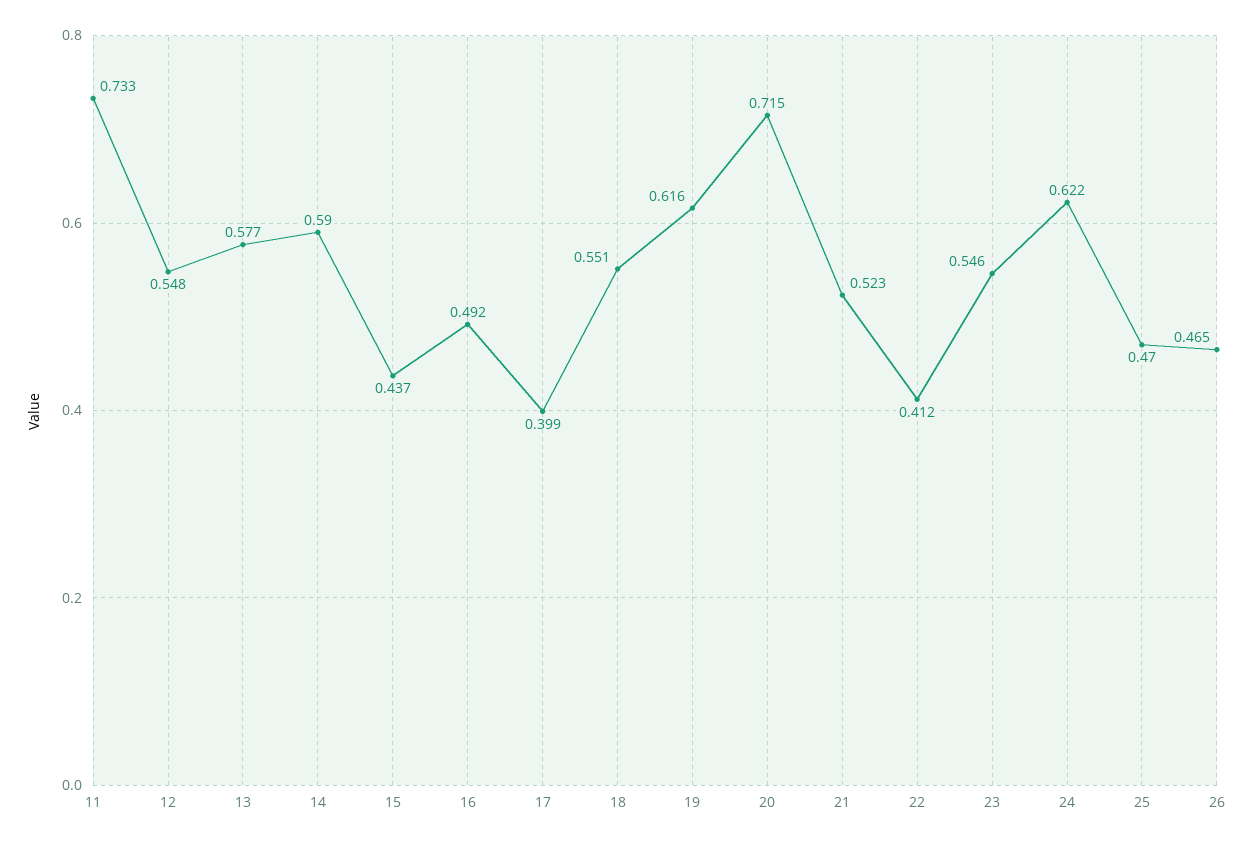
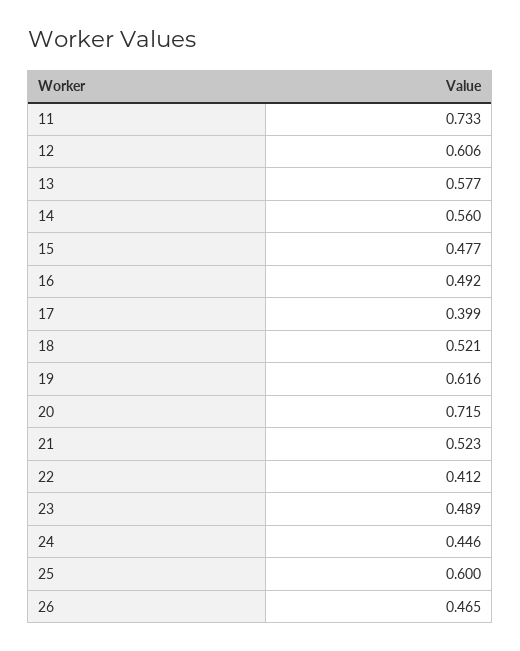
  {
    "11": 0.733,
-   "12": 0.548,
+   "12": 0.606,
    "13": 0.577,
-   "14": 0.59,
+   "14": 0.56,
-   "15": 0.437,
+   "15": 0.477,
    "16": 0.492,
    "17": 0.399,
-   "18": 0.551,
+   "18": 0.521,
    "19": 0.616,
    "20": 0.715,
    "21": 0.523,
    "22": 0.412,
-   "23": 0.546,
+   "23": 0.489,
-   "24": 0.622,
+   "24": 0.446,
-   "25": 0.47,
+   "25": 0.6,
    "26": 0.465
  }

